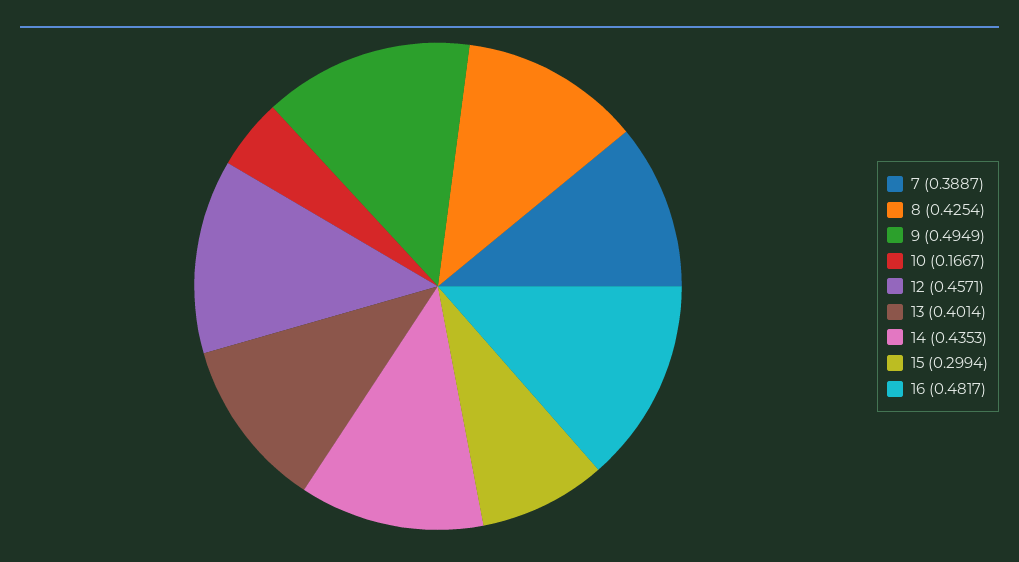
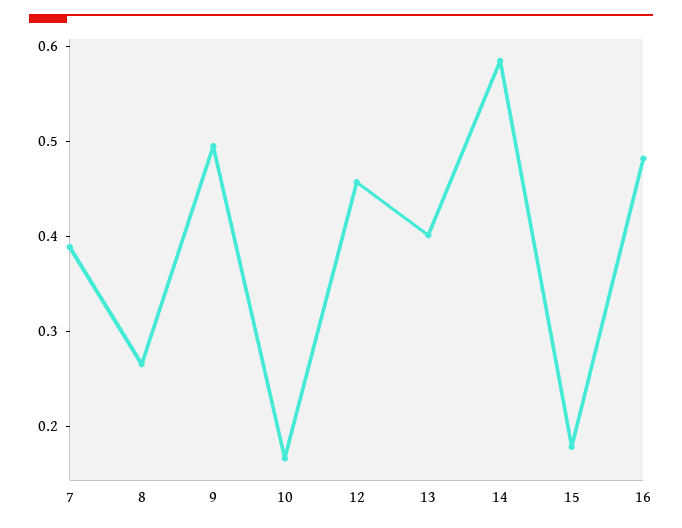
  {
    "7": 0.3887,
-   "8": 0.4254,
+   "8": 0.26,
    "9": 0.4949,
    "10": 0.1667,
    "12": 0.4571,
    "13": 0.4014,
-   "14": 0.4353,
+   "14": 0.58,
-   "15": 0.2994,
+   "15": 0.18,
    "16": 0.4817
  }

